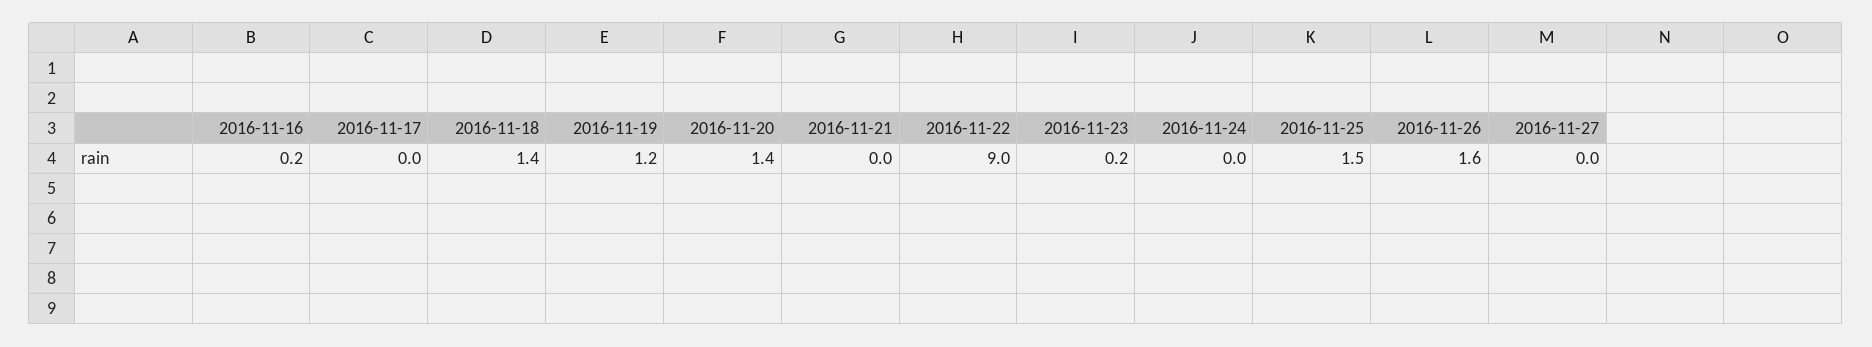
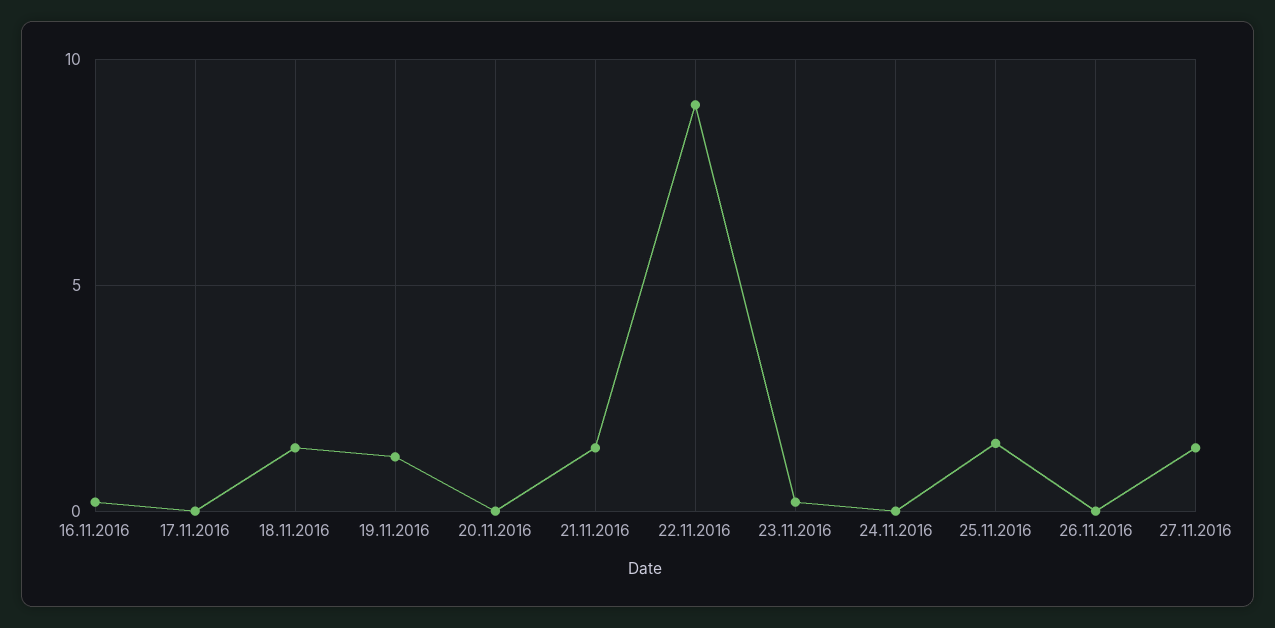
  {
    "2016-11-16": 0.2,
    "2016-11-17": 0,
    "2016-11-18": 1.4,
    "2016-11-19": 1.2,
-   "2016-11-20": 1.4,
+   "2016-11-20": 0,
-   "2016-11-21": 0,
+   "2016-11-21": 1.5,
    "2016-11-22": 9,
    "2016-11-23": 0.2,
    "2016-11-24": 0,
    "2016-11-25": 1.5,
-   "2016-11-26": 1.6,
+   "2016-11-26": 0,
-   "2016-11-27": 0
+   "2016-11-27": 1.5
  }

